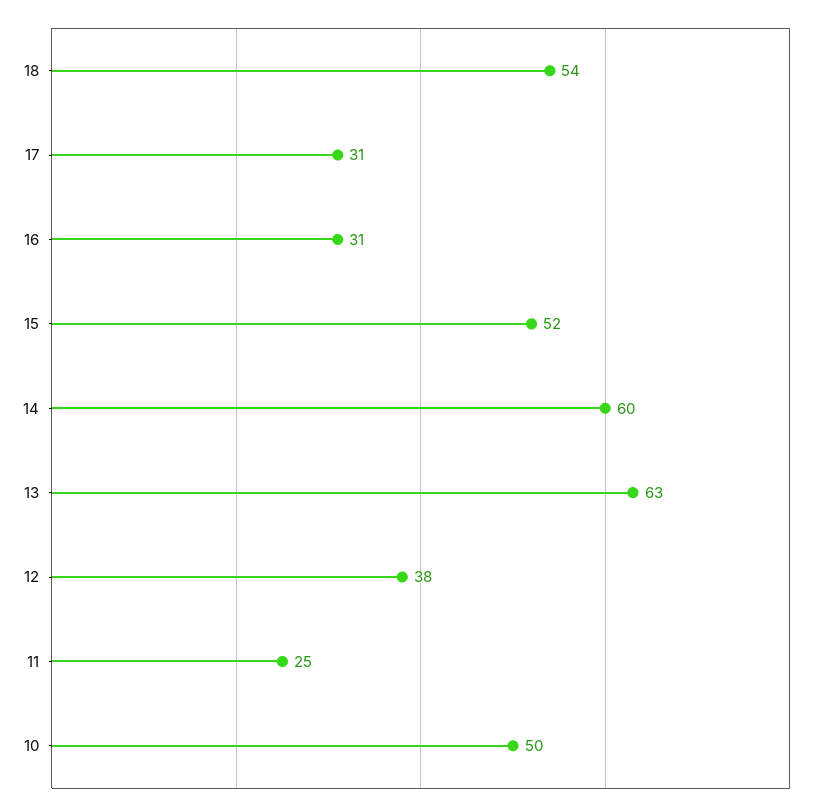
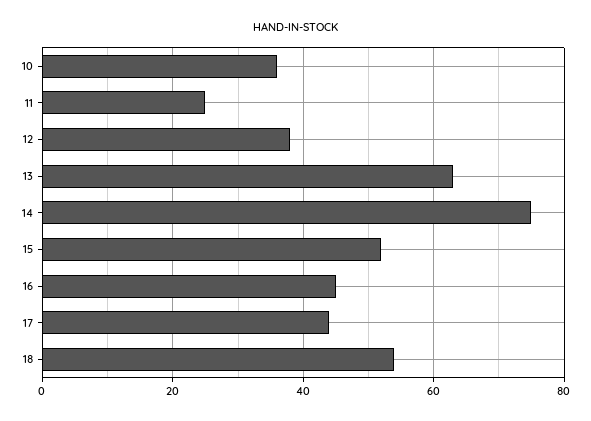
  {
    "18": 54,
-   "17": 31,
+   "17": 45,
-   "16": 31,
+   "16": 45,
    "15": 52,
-   "14": 60,
+   "14": 75,
    "13": 63,
    "12": 38,
    "11": 25,
-   "10": 50
+   "10": 35
  }

